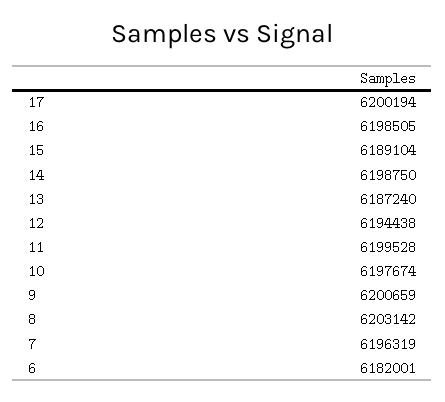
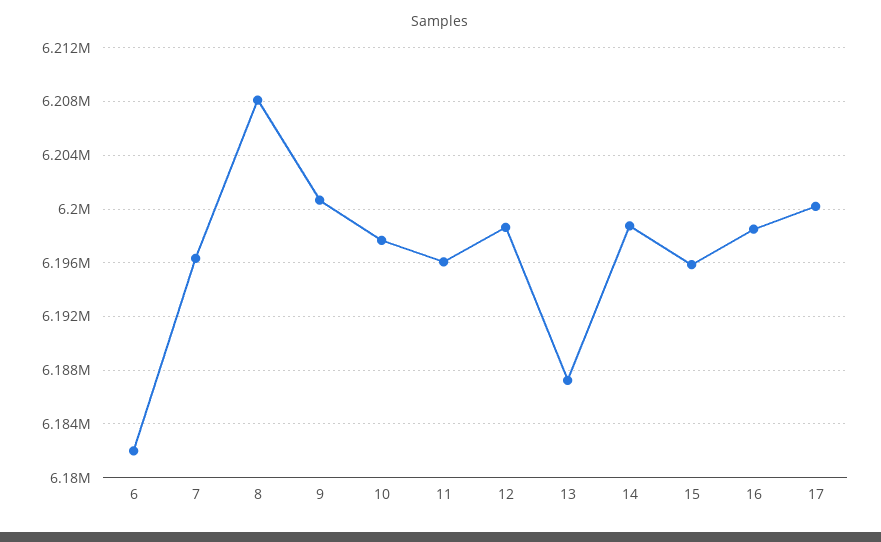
  {
    "17": 6200194,
    "16": 6198505,
-   "15": 6189104,
+   "15": 6196000,
    "14": 6198750,
    "13": 6187240,
-   "12": 6194438,
+   "12": 6198500,
-   "11": 6199528,
+   "11": 6196000,
    "10": 6197674,
    "9": 6200659,
-   "8": 6203142,
+   "8": 6208000,
    "7": 6196319,
    "6": 6182001
  }

